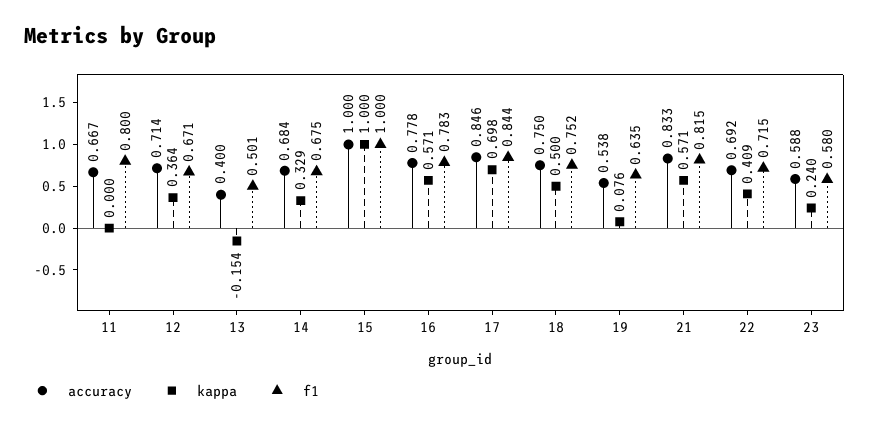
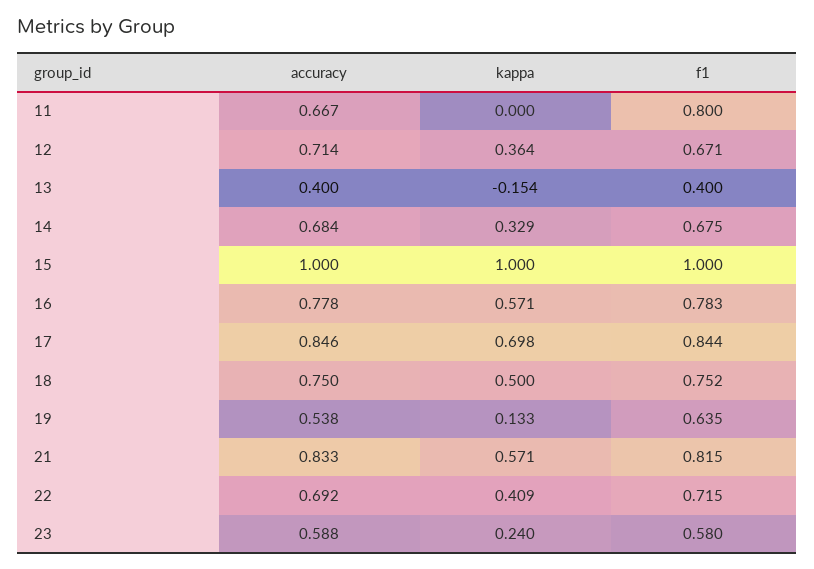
  {
    "accuracy": {
      "11": 0.667,
      "12": 0.714,
      "13": 0.4,
      "14": 0.684,
      "15": 1,
      "16": 0.778,
      "17": 0.846,
      "18": 0.75,
      "19": 0.538,
      "21": 0.833,
      "22": 0.692,
      "23": 0.588
    },
    "kappa": {
      "11": 0,
      "12": 0.364,
      "13": -0.154,
      "14": 0.329,
      "15": 1,
      "16": 0.571,
      "17": 0.698,
      "18": 0.5,
-     "19": 0.076,
+     "19": 0.133,
      "21": 0.571,
      "22": 0.409,
      "23": 0.24
    },
    "f1": {
      "11": 0.8,
      "12": 0.671,
-     "13": 0.501,
+     "13": 0.4,
      "14": 0.675,
      "15": 1,
      "16": 0.783,
      "17": 0.844,
      "18": 0.752,
      "19": 0.635,
      "21": 0.815,
      "22": 0.715,
      "23": 0.58
    }
  }

